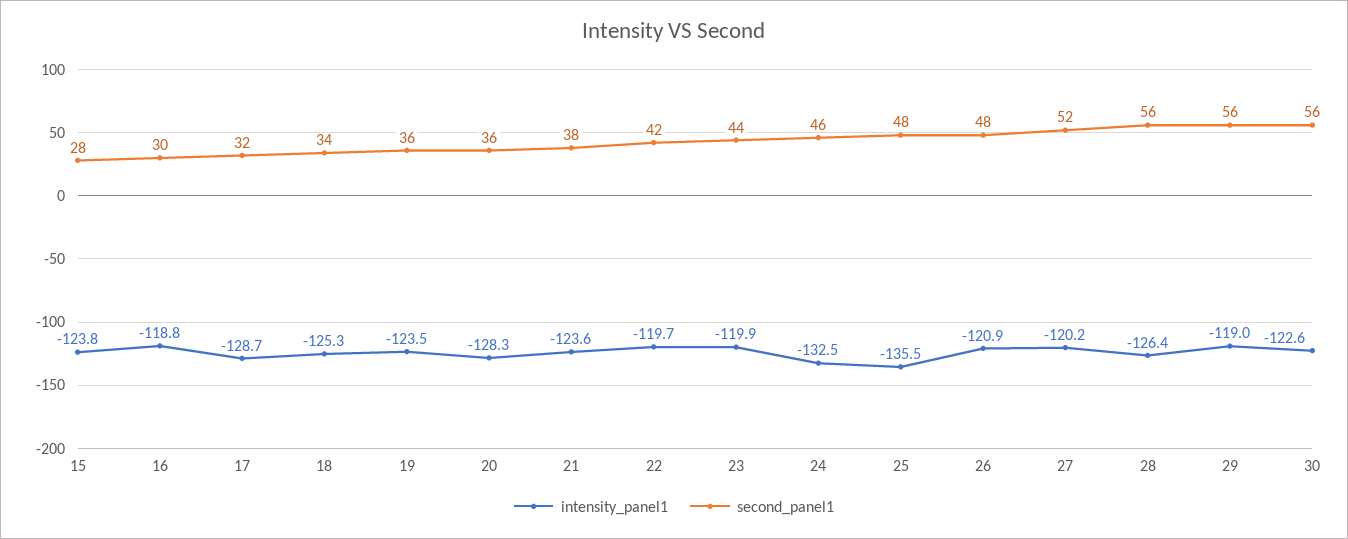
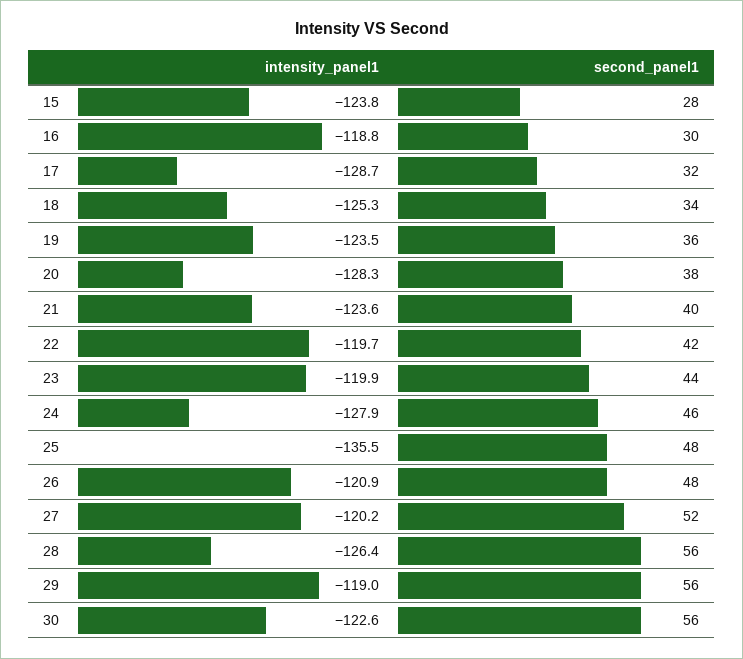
  {
    "intensity_panel1": {
      "15": -123.8,
      "16": -118.8,
      "17": -128.7,
      "18": -125.3,
      "19": -123.5,
      "20": -128.3,
      "21": -123.6,
      "22": -119.7,
      "23": -119.9,
-     "24": -132.5,
+     "24": -127.9,
      "25": -135.5,
      "26": -120.9,
      "27": -120.2,
      "28": -126.4,
      "29": -119,
      "30": -122.6
    },
    "second_panel1": {
      "15": 28,
      "16": 30,
      "17": 32,
      "18": 34,
      "19": 36,
-     "20": 36,
+     "20": 38,
-     "21": 38,
+     "21": 40,
      "22": 42,
      "23": 44,
      "24": 46,
      "25": 48,
      "26": 48,
      "27": 52,
      "28": 56,
      "29": 56,
      "30": 56
    }
  }

